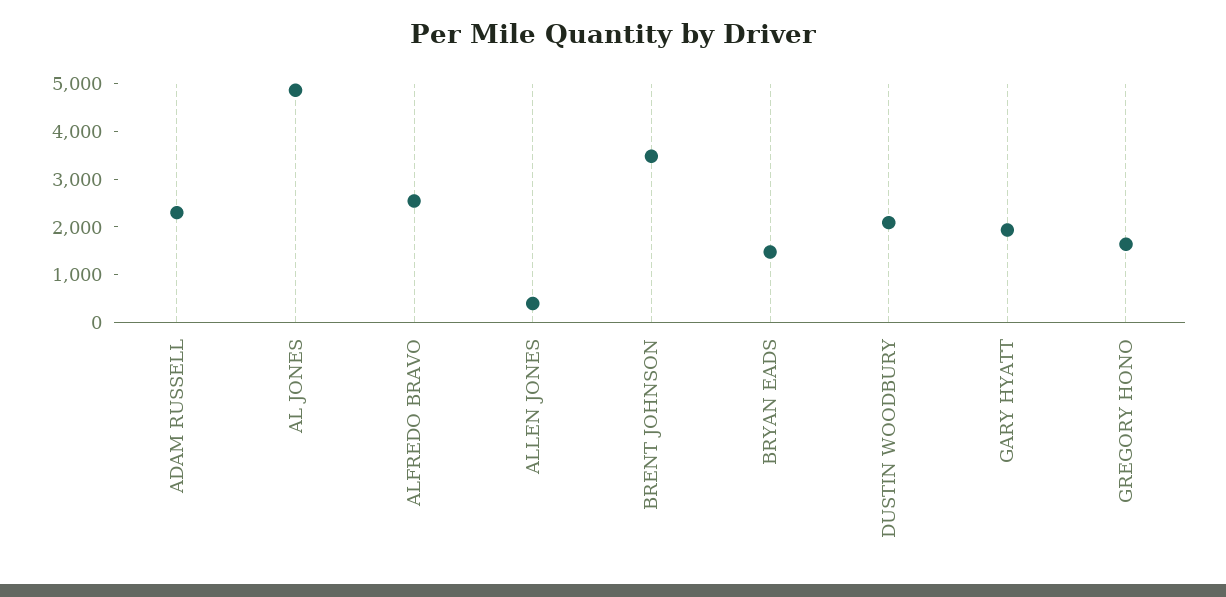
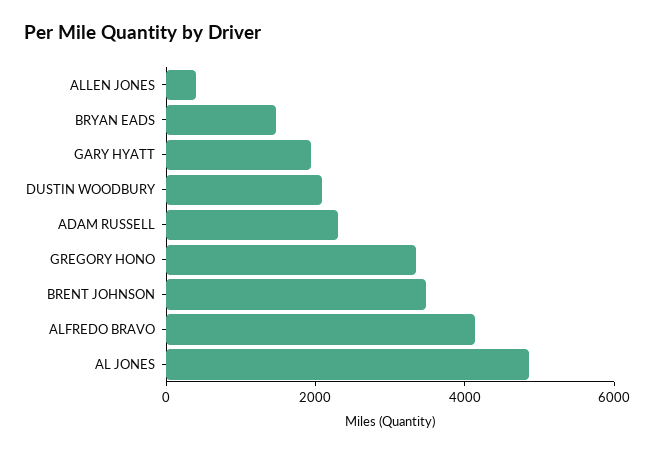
  {
    "ADAM RUSSELL": 2400,
    "AL JONES": 4800,
-   "ALFREDO BRAVO": 2600,
+   "ALFREDO BRAVO": 4000,
    "ALLEN JONES": 400,
    "BRENT JOHNSON": 3400,
    "BRYAN EADS": 1400,
    "DUSTIN WOODBURY": 2000,
    "GARY HYATT": 2000,
-   "GREGORY HONO": 1600
+   "GREGORY HONO": 3500
  }

